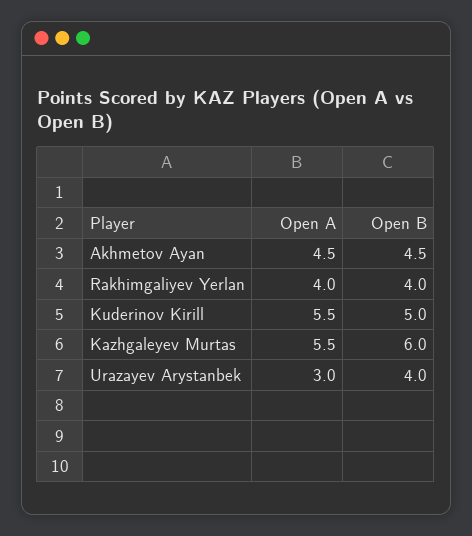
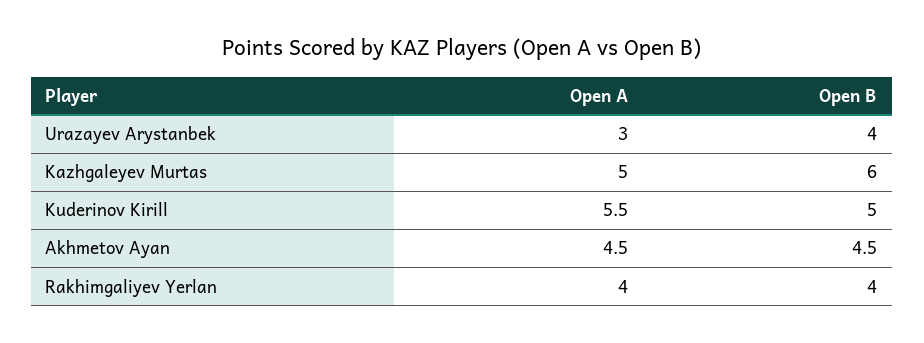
  {
    "Open A": {
      "Akhmetov Ayan": 4.5,
      "Rakhimgaliyev Yerlan": 4,
      "Kuderinov Kirill": 5.5,
-     "Kazhgaleyev Murtas": 5.5,
+     "Kazhgaleyev Murtas": 5,
      "Urazayev Arystanbek": 3
    },
    "Open B": {
      "Akhmetov Ayan": 4.5,
      "Rakhimgaliyev Yerlan": 4,
      "Kuderinov Kirill": 5,
      "Kazhgaleyev Murtas": 6,
      "Urazayev Arystanbek": 4
    }
  }

